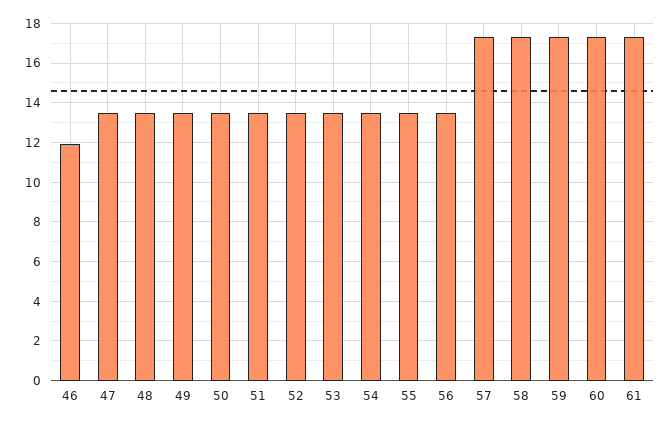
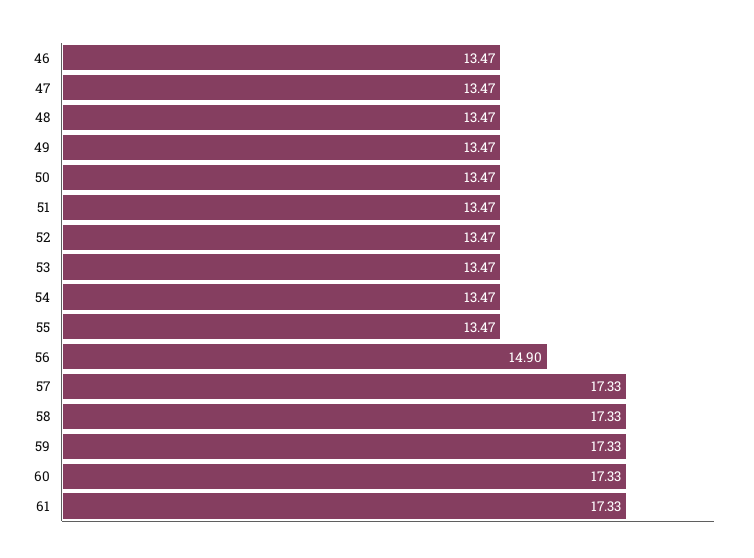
  {
-   "46": 12,
+   "46": 13.47,
    "47": 13.47,
    "48": 13.47,
    "49": 13.47,
    "50": 13.47,
    "51": 13.47,
    "52": 13.47,
    "53": 13.47,
    "54": 13.47,
    "55": 13.47,
-   "56": 13.5,
+   "56": 14.9,
    "57": 17.33,
    "58": 17.33,
    "59": 17.33,
    "60": 17.33,
    "61": 17.33
  }

